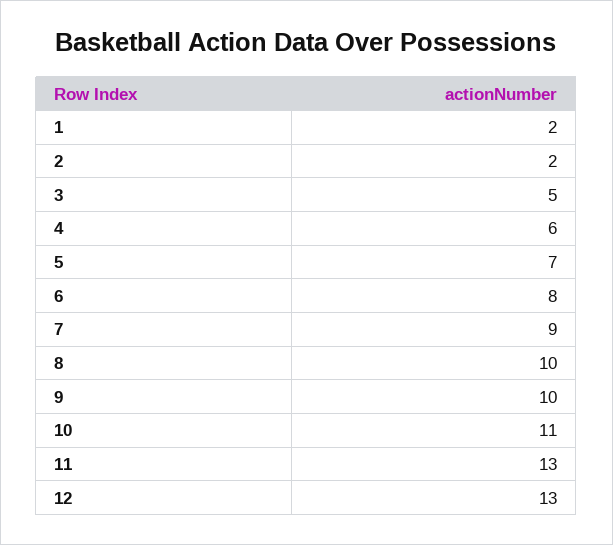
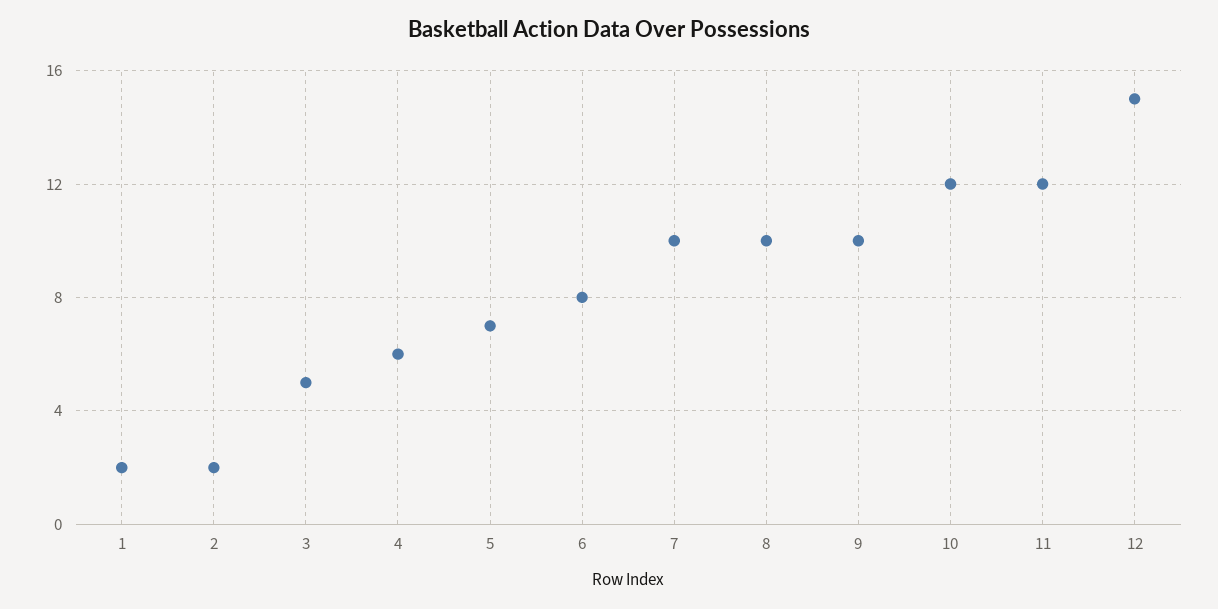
  {
    "1": 2,
    "2": 2,
    "3": 5,
    "4": 6,
    "5": 7,
    "6": 8,
-   "7": 9,
+   "7": 10,
    "8": 10,
    "9": 10,
-   "10": 11,
+   "10": 12,
-   "11": 13,
+   "11": 12,
-   "12": 13
+   "12": 15
  }

